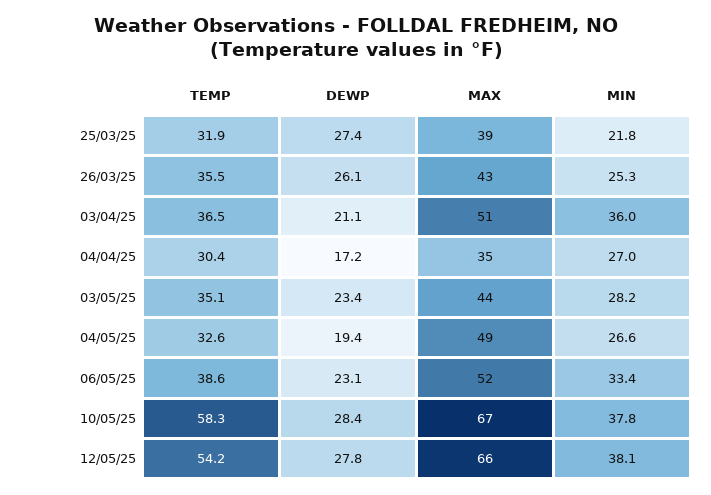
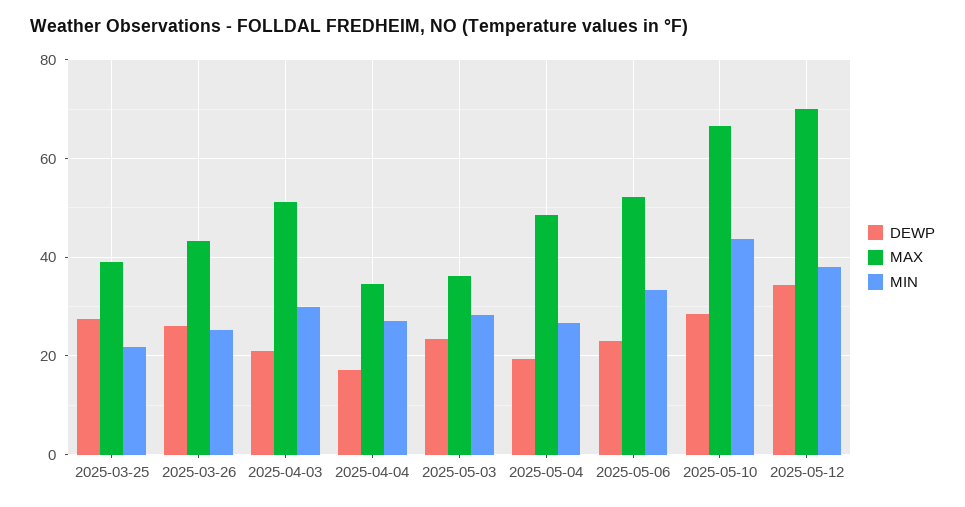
  {
-   "TEMP": {
-     "25/03/25": 31.9,
-     "26/03/25": 35.5,
-     "03/04/25": 36.5,
-     "04/04/25": 30.4,
-     "03/05/25": 35.1,
-     "04/05/25": 32.6,
-     "06/05/25": 38.6,
-     "10/05/25": 58.3,
-     "12/05/25": 54.2
-   },
    "DEWP": {
      "25/03/25": 27.4,
      "26/03/25": 26.1,
      "03/04/25": 21.1,
      "04/04/25": 17.2,
      "03/05/25": 23.4,
      "04/05/25": 19.4,
      "06/05/25": 23.1,
      "10/05/25": 28.4,
-     "12/05/25": 27.8
+     "12/05/25": 34
    },
    "MAX": {
      "25/03/25": 39,
      "26/03/25": 43,
      "03/04/25": 51,
      "04/04/25": 35,
-     "03/05/25": 44,
+     "03/05/25": 36,
      "04/05/25": 49,
      "06/05/25": 52,
      "10/05/25": 67,
-     "12/05/25": 66
+     "12/05/25": 70
    },
    "MIN": {
      "25/03/25": 21.8,
      "26/03/25": 25.3,
-     "03/04/25": 36,
+     "03/04/25": 30,
      "04/04/25": 27,
      "03/05/25": 28.2,
      "04/05/25": 26.6,
      "06/05/25": 33.4,
-     "10/05/25": 37.8,
+     "10/05/25": 44,
      "12/05/25": 38.1
    }
  }

